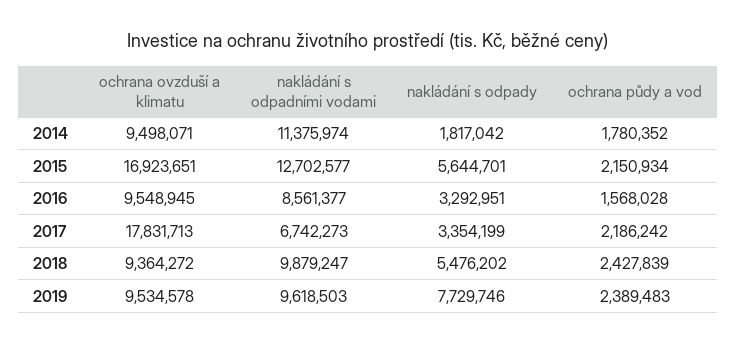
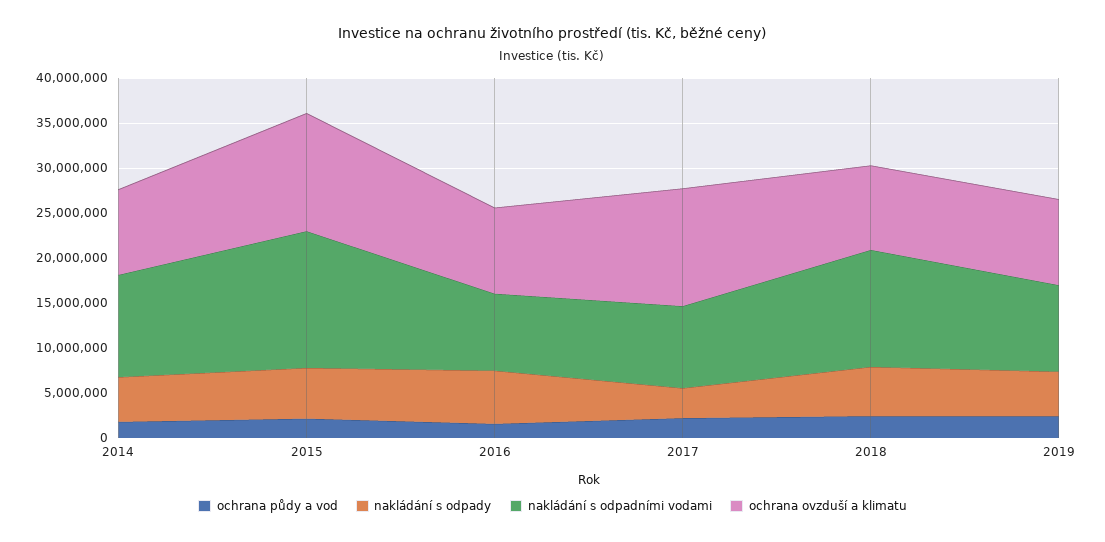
  {
    "ochrana ovzduší a klimatu": {
      "2014": 9498071,
-     "2015": 16923651,
+     "2015": 13000000,
      "2016": 9548945,
-     "2017": 17831713,
+     "2017": 13000000,
      "2018": 9364272,
      "2019": 9534578
    },
    "nakládání s odpadními vodami": {
      "2014": 11375974,
-     "2015": 12702577,
+     "2015": 15000000,
      "2016": 8561377,
-     "2017": 6742273,
+     "2017": 9000000,
-     "2018": 9879247,
+     "2018": 13000000,
      "2019": 9618503
    },
    "nakládání s odpady": {
-     "2014": 1817042,
+     "2014": 5000000,
      "2015": 5644701,
-     "2016": 3292951,
+     "2016": 6000000,
      "2017": 3354199,
      "2018": 5476202,
-     "2019": 7729746
+     "2019": 5000000
    },
    "ochrana půdy a vod": {
      "2014": 1780352,
      "2015": 2150934,
      "2016": 1568028,
      "2017": 2186242,
      "2018": 2427839,
      "2019": 2389483
    }
  }

